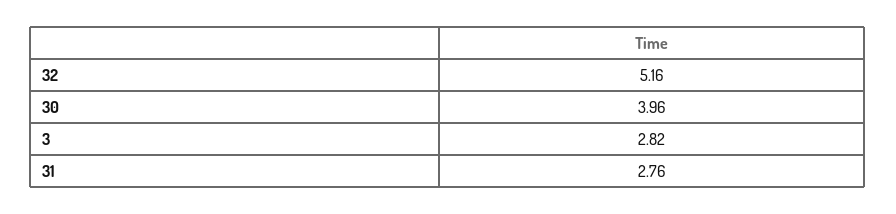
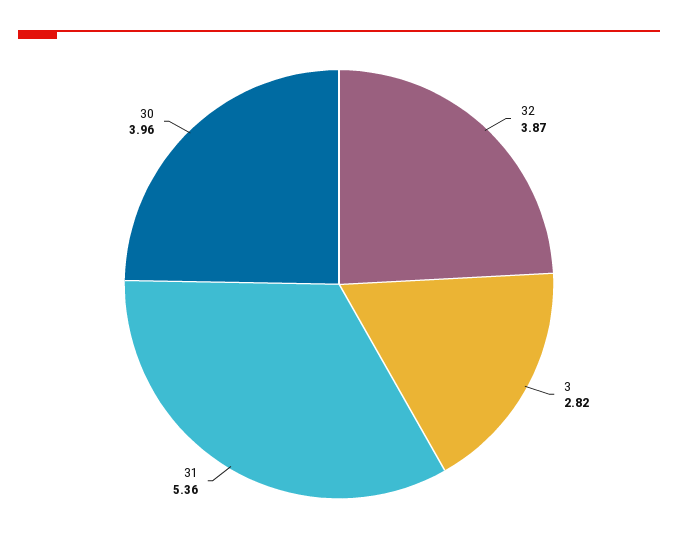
  {
-   "32": 5.16,
+   "32": 3.87,
    "30": 3.96,
    "3": 2.82,
-   "31": 2.76
+   "31": 5.36
  }

